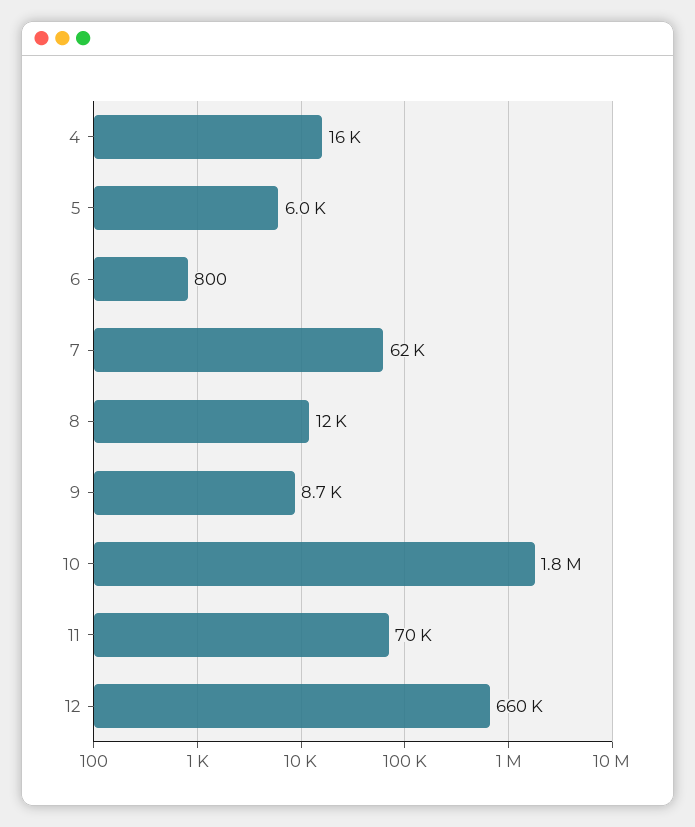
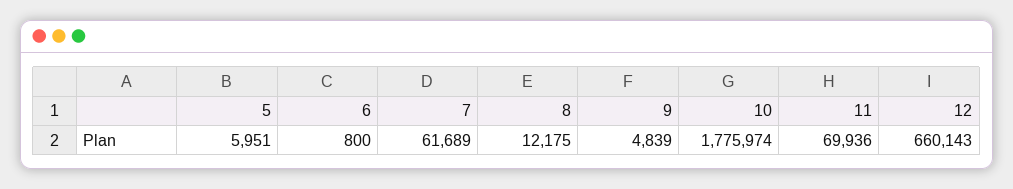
  {
-   "4": 16000,
    "5": 5951,
    "6": 800,
    "7": 61689,
    "8": 12175,
-   "9": 8700,
+   "9": 4839,
    "10": 1775974,
    "11": 69936,
    "12": 660143
  }

